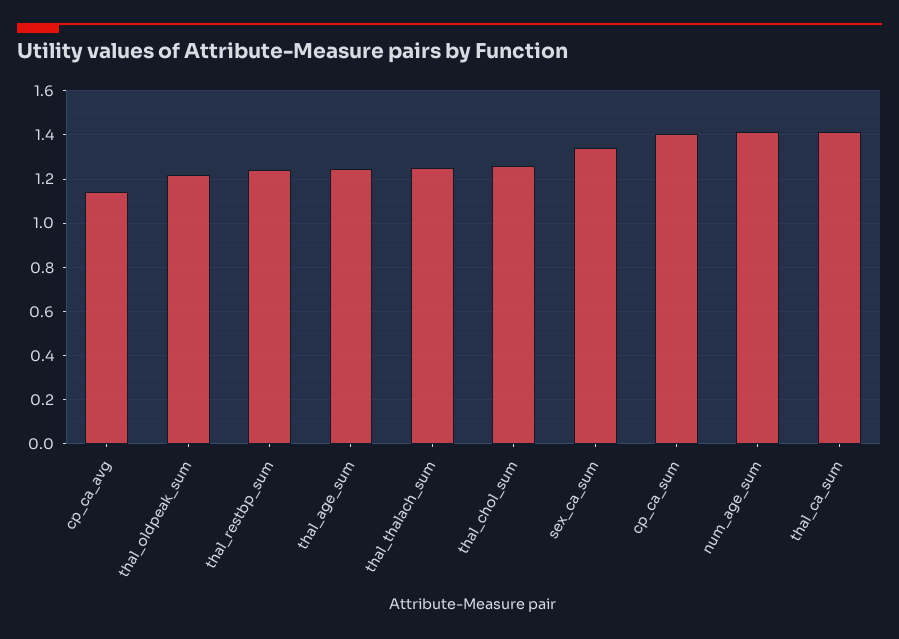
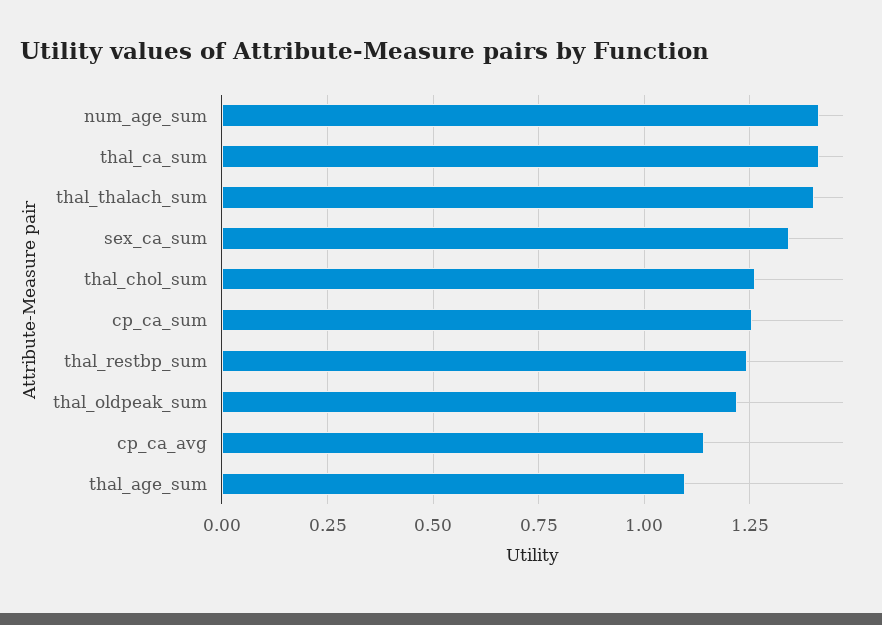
  {
    "cp_ca_avg": 1.15,
    "thal_oldpeak_sum": 1.225,
    "thal_restbp_sum": 1.25,
-   "thal_age_sum": 1.25,
+   "thal_age_sum": 1.1,
-   "thal_thalach_sum": 1.25,
+   "thal_thalach_sum": 1.4,
    "thal_chol_sum": 1.25,
    "sex_ca_sum": 1.35,
-   "cp_ca_sum": 1.4,
+   "cp_ca_sum": 1.25,
    "num_age_sum": 1.425,
    "thal_ca_sum": 1.425
  }

